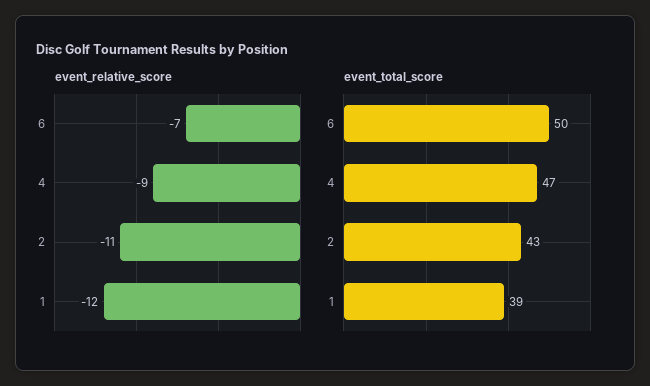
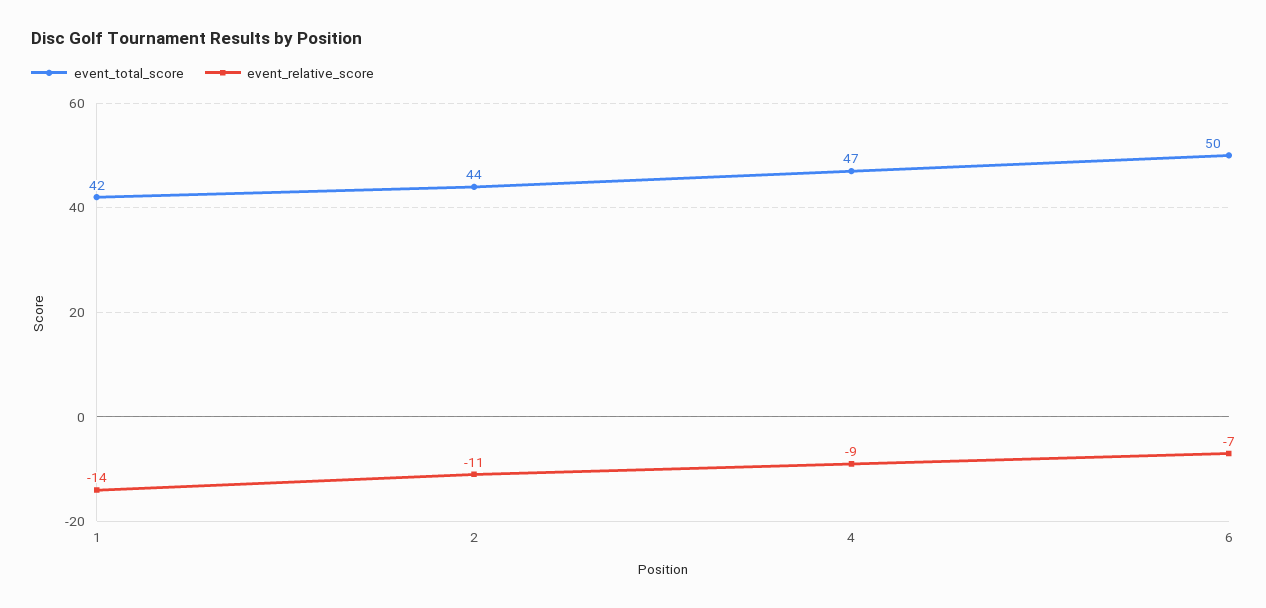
  {
    "event_relative_score": {
      "6": -7,
      "4": -9,
      "2": -11,
-     "1": -12
+     "1": -14
    },
    "event_total_score": {
      "6": 50,
      "4": 47,
-     "2": 43,
+     "2": 44,
-     "1": 39
+     "1": 42
    }
  }

